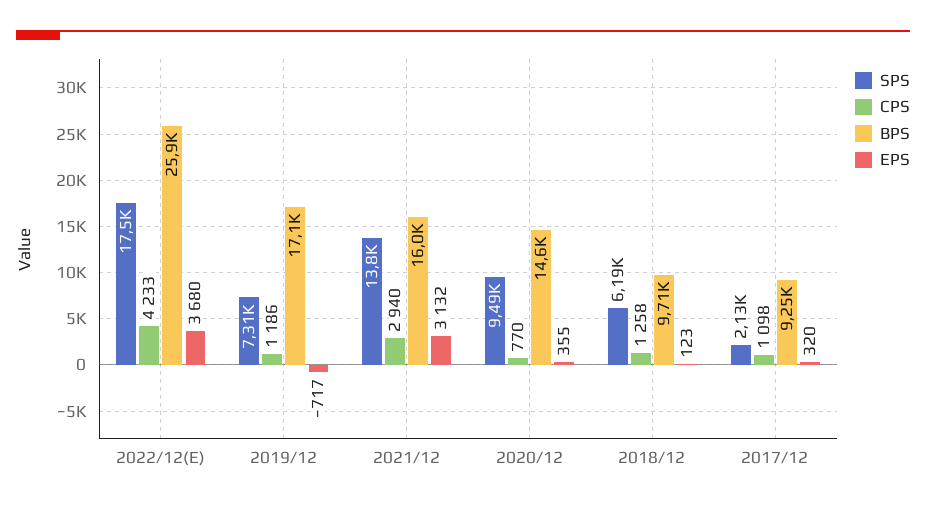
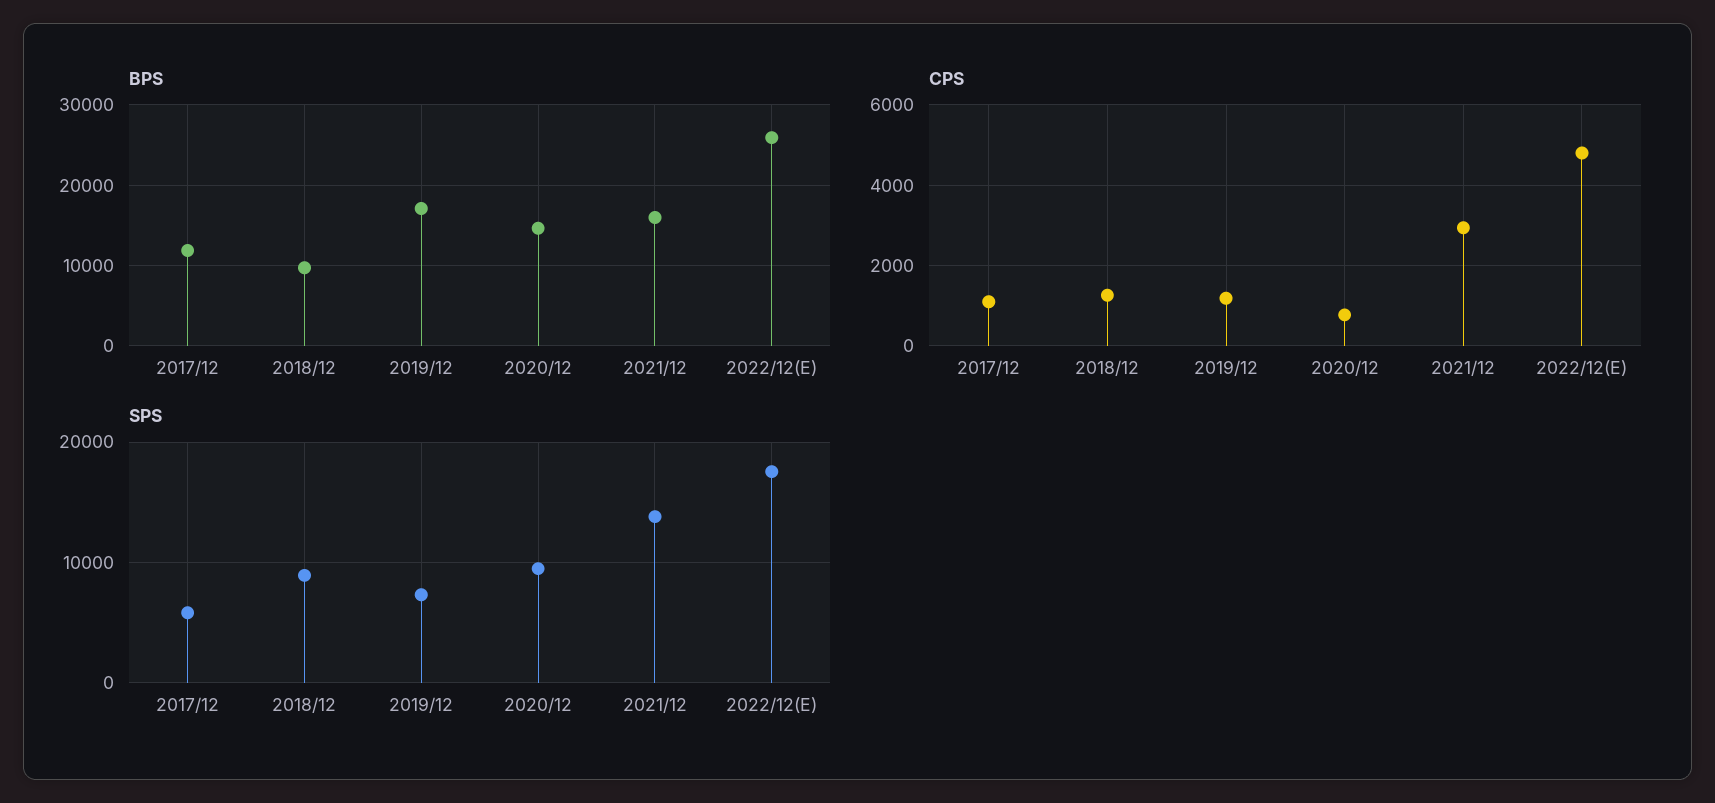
  {
    "SPS": {
      "2022/12(E)": 17500,
      "2019/12": 7310,
      "2021/12": 13800,
      "2020/12": 9490,
-     "2018/12": 6190,
+     "2018/12": 9000,
-     "2017/12": 2130
+     "2017/12": 6000
    },
    "CPS": {
-     "2022/12(E)": 4233,
+     "2022/12(E)": 4800,
      "2019/12": 1186,
      "2021/12": 2940,
      "2020/12": 770,
      "2018/12": 1258,
      "2017/12": 1098
    },
    "BPS": {
      "2022/12(E)": 25900,
      "2019/12": 17100,
      "2021/12": 16000,
      "2020/12": 14600,
      "2018/12": 9710,
-     "2017/12": 9250
+     "2017/12": 12000
-   },
+   }
-   "EPS": {
-     "2022/12(E)": 3680,
-     "2019/12": -717,
-     "2021/12": 3132,
-     "2020/12": 355,
-     "2018/12": 123,
-     "2017/12": 320
-   }
  }

